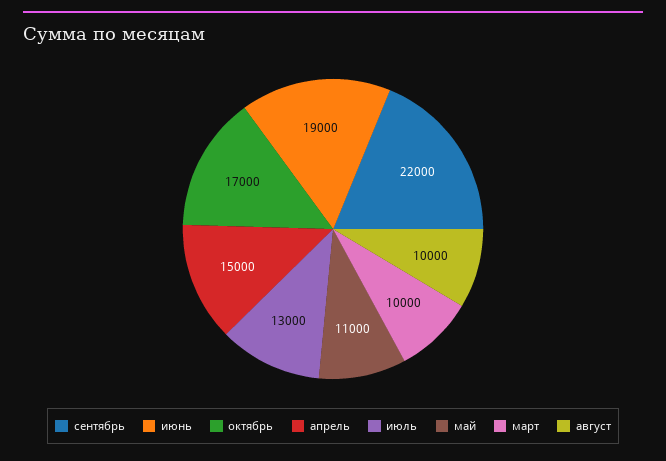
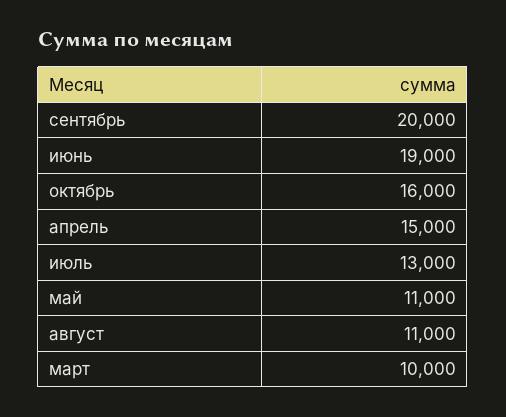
  {
-   "сентябрь": 22000,
+   "сентябрь": 20000,
    "июнь": 19000,
-   "октябрь": 17000,
+   "октябрь": 16000,
    "апрель": 15000,
    "июль": 13000,
    "май": 11000,
    "март": 10000,
-   "август": 10000
+   "август": 11000
  }

